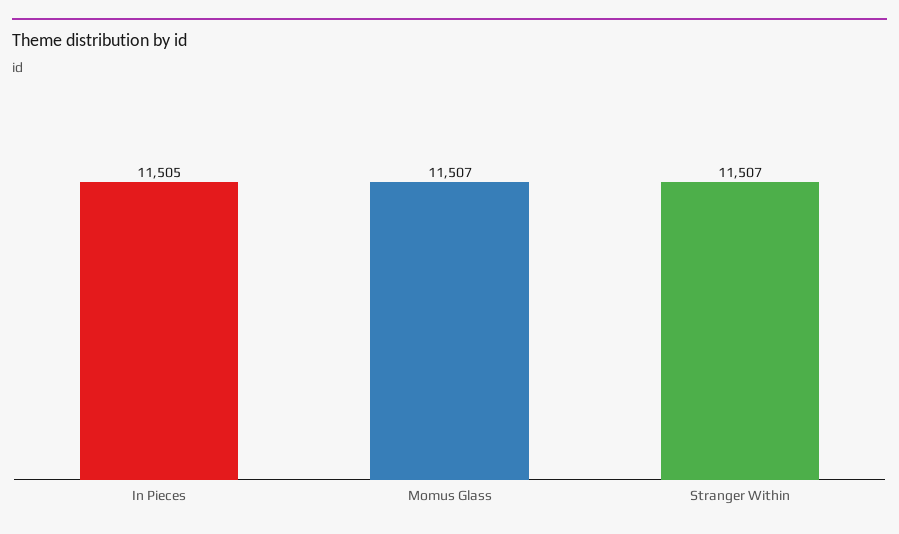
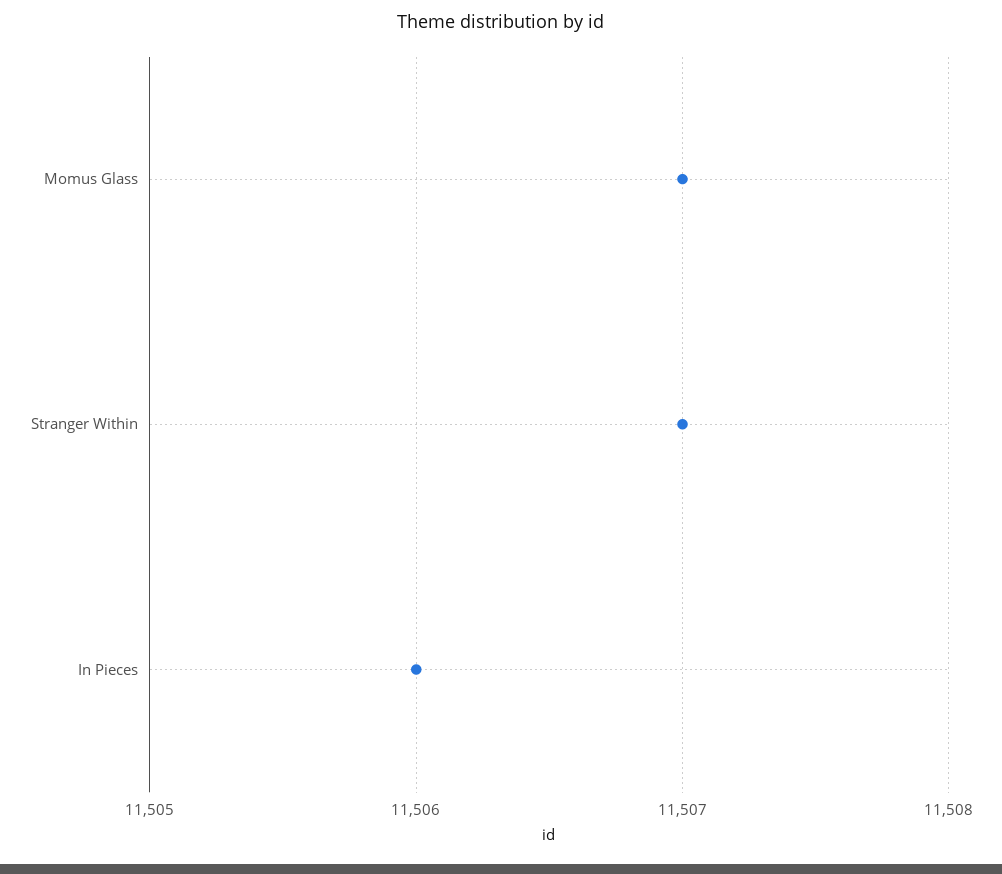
  {
-   "In Pieces": 11505,
+   "In Pieces": 11506,
    "Momus Glass": 11507,
    "Stranger Within": 11507
  }

